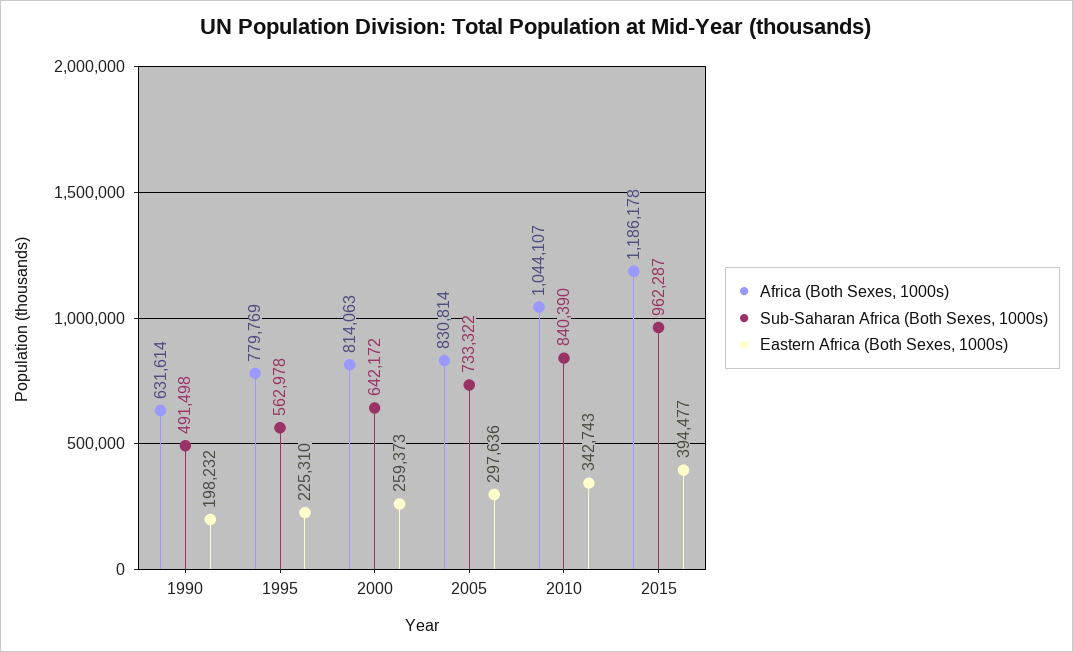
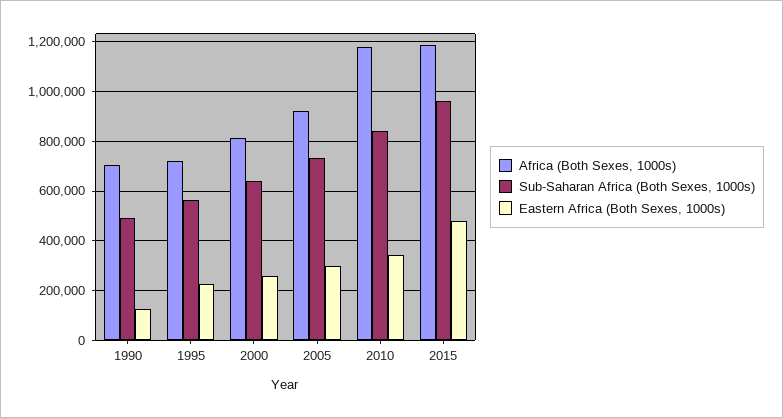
  {
    "Africa (Both Sexes, 1000s)": {
-     "1990": 631614,
+     "1990": 700000,
-     "1995": 779769,
+     "1995": 725000,
      "2000": 814063,
-     "2005": 830814,
+     "2005": 925000,
-     "2010": 1044107,
+     "2010": 1175000,
      "2015": 1186178
    },
    "Sub-Saharan Africa (Both Sexes, 1000s)": {
      "1990": 491498,
      "1995": 562978,
      "2000": 642172,
      "2005": 733322,
      "2010": 840390,
      "2015": 962287
    },
    "Eastern Africa (Both Sexes, 1000s)": {
-     "1990": 198232,
+     "1990": 125000,
      "1995": 225310,
      "2000": 259373,
      "2005": 297636,
      "2010": 342743,
-     "2015": 394477
+     "2015": 475000
    }
  }

